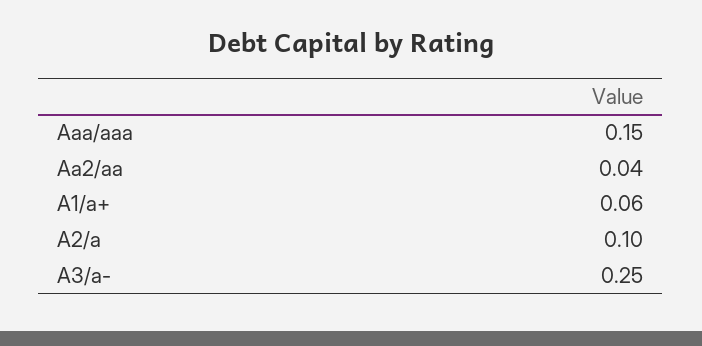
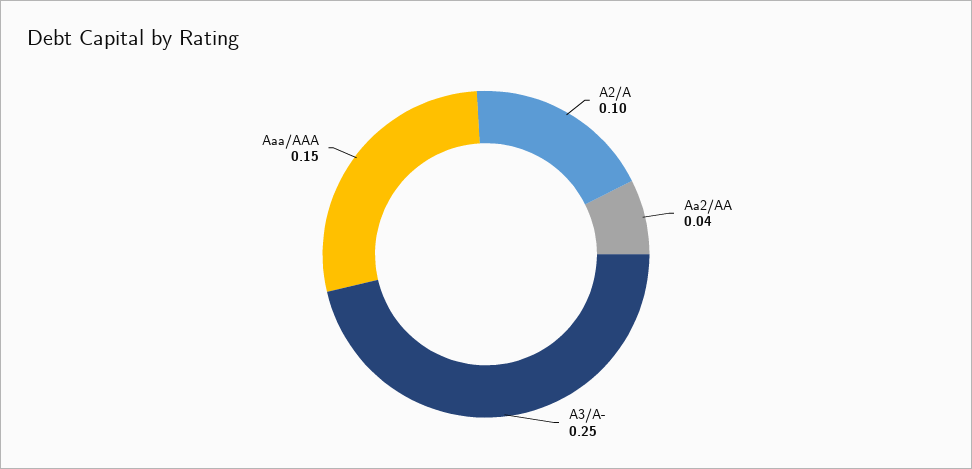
  {
    "Aaa/aaa": 0.15,
    "Aa2/aa": 0.04,
-   "A1/a+": 0.06,
    "A2/a": 0.1,
    "A3/a-": 0.25
  }

